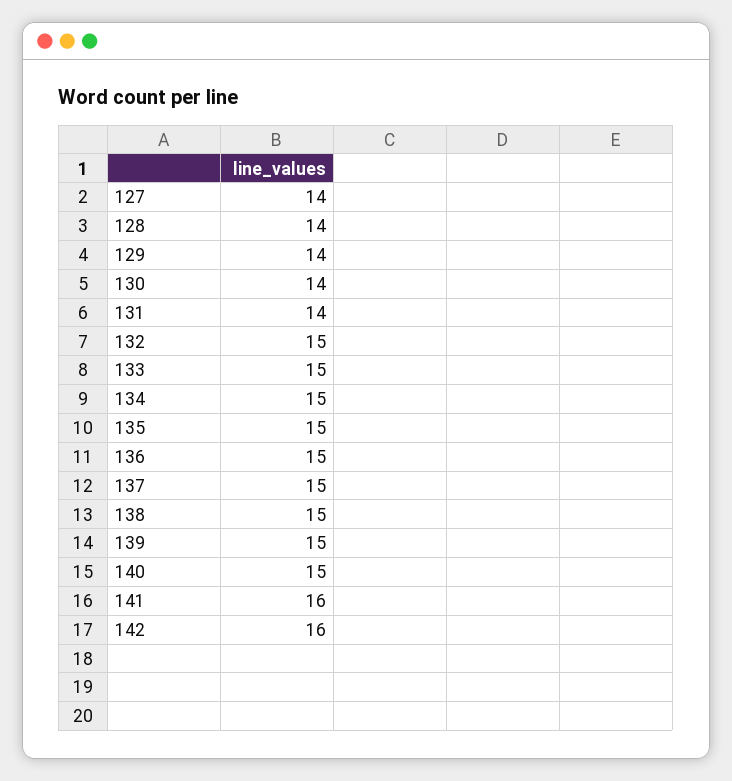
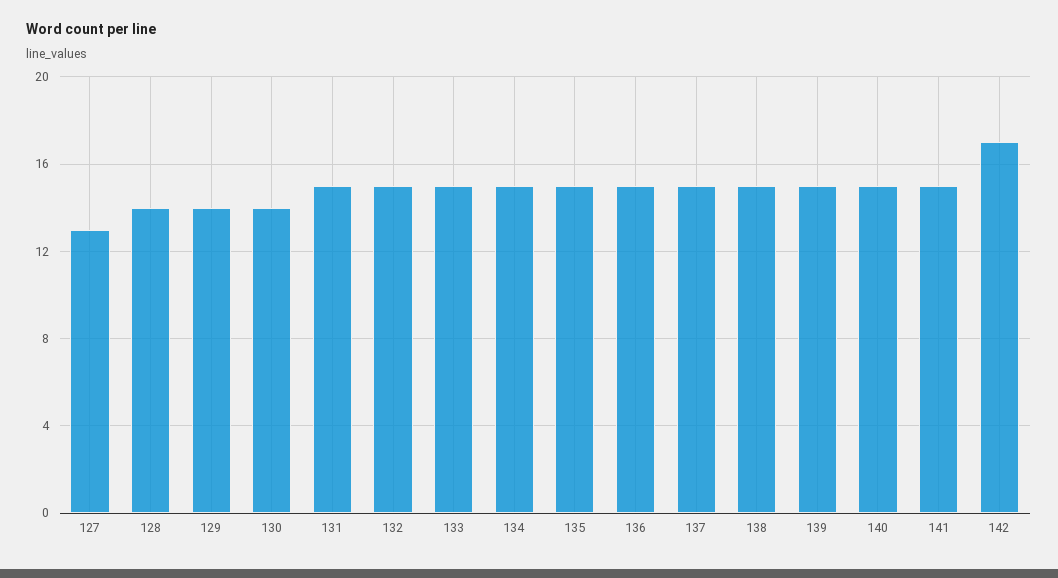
  {
-   "127": 14,
+   "127": 13,
    "128": 14,
    "129": 14,
    "130": 14,
-   "131": 14,
+   "131": 15,
    "132": 15,
    "133": 15,
    "134": 15,
    "135": 15,
    "136": 15,
    "137": 15,
    "138": 15,
    "139": 15,
    "140": 15,
-   "141": 16,
+   "141": 15,
-   "142": 16
+   "142": 17
  }

